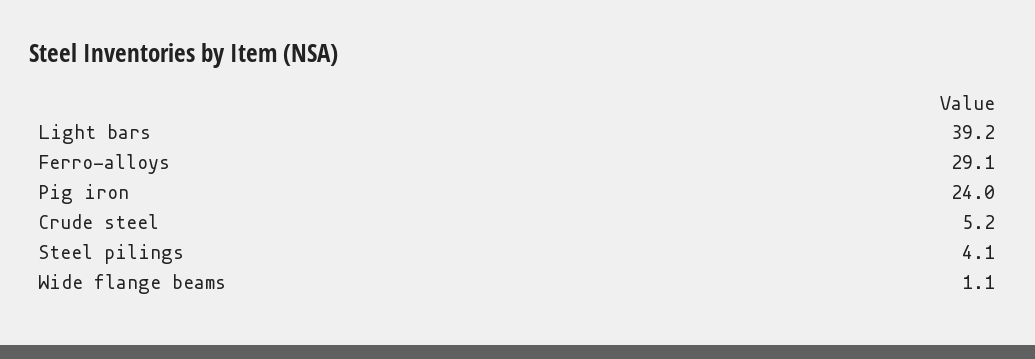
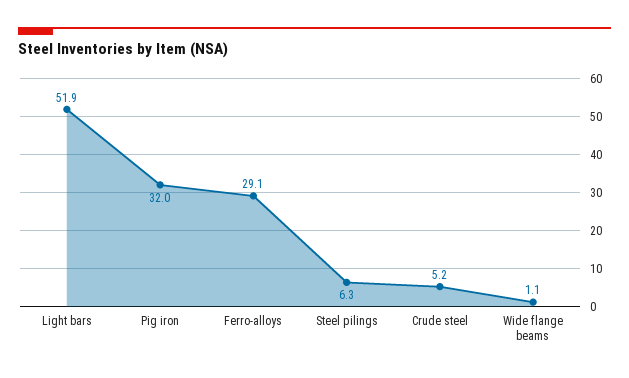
  {
-   "Light bars": 39.2,
+   "Light bars": 51.9,
    "Ferro-alloys": 29.1,
-   "Pig iron": 24,
+   "Pig iron": 32,
    "Crude steel": 5.2,
-   "Steel pilings": 4.1,
+   "Steel pilings": 6.3,
    "Wide flange beams": 1.1
  }

